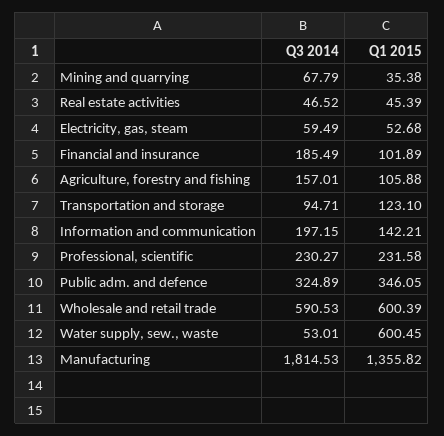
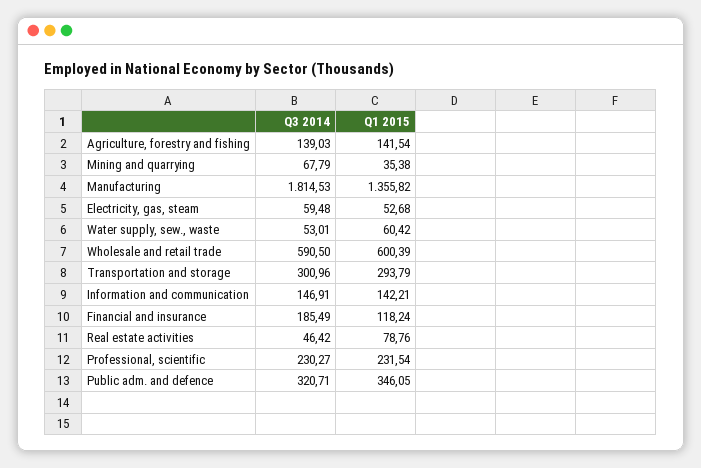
  {
    "Q3 2014": {
      "Mining and quarrying": 67.79,
-     "Real estate activities": 46.52,
+     "Real estate activities": 46.42,
-     "Electricity, gas, steam": 59.49,
+     "Electricity, gas, steam": 59.48,
      "Financial and insurance": 185.49,
-     "Agriculture, forestry and fishing": 157.01,
+     "Agriculture, forestry and fishing": 139.03,
-     "Transportation and storage": 94.71,
+     "Transportation and storage": 300.96,
-     "Information and communication": 197.15,
+     "Information and communication": 146.91,
      "Professional, scientific": 230.27,
-     "Public adm. and defence": 324.89,
+     "Public adm. and defence": 320.71,
-     "Wholesale and retail trade": 590.53,
+     "Wholesale and retail trade": 590.5,
      "Water supply, sew., waste": 53.01,
      "Manufacturing": 1814.53
    },
    "Q1 2015": {
      "Mining and quarrying": 35.38,
-     "Real estate activities": 45.39,
+     "Real estate activities": 78.76,
      "Electricity, gas, steam": 52.68,
-     "Financial and insurance": 101.89,
+     "Financial and insurance": 118.24,
-     "Agriculture, forestry and fishing": 105.88,
+     "Agriculture, forestry and fishing": 141.54,
-     "Transportation and storage": 123.1,
+     "Transportation and storage": 293.79,
      "Information and communication": 142.21,
-     "Professional, scientific": 231.58,
+     "Professional, scientific": 231.54,
      "Public adm. and defence": 346.05,
      "Wholesale and retail trade": 600.39,
-     "Water supply, sew., waste": 600.45,
+     "Water supply, sew., waste": 60.42,
      "Manufacturing": 1355.82
    }
  }

